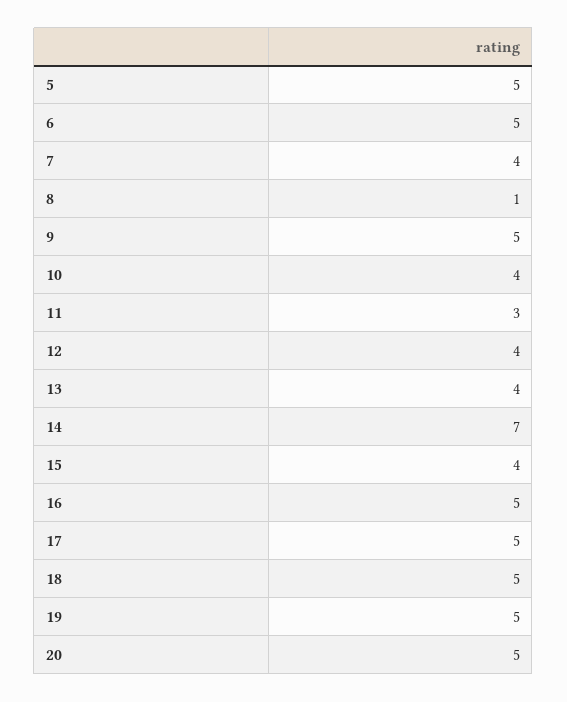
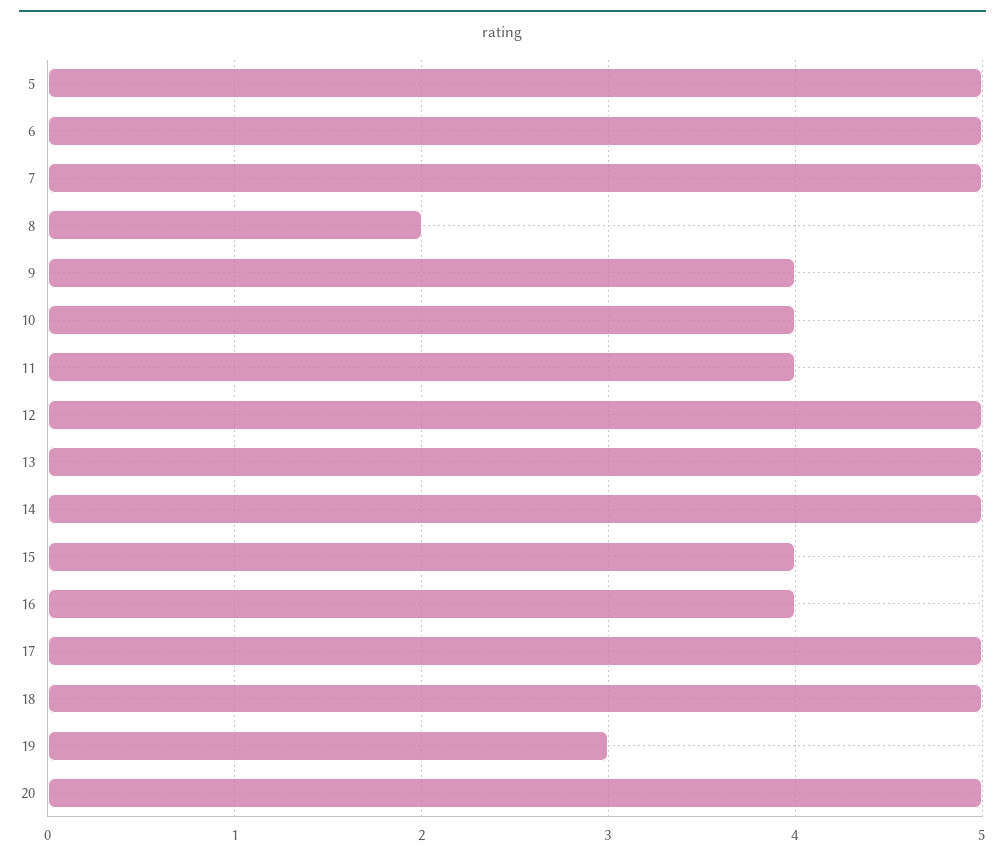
  {
    "5": 5,
    "6": 5,
-   "7": 4,
+   "7": 5,
-   "8": 1,
+   "8": 2,
-   "9": 5,
+   "9": 4,
    "10": 4,
-   "11": 3,
+   "11": 4,
-   "12": 4,
+   "12": 5,
-   "13": 4,
+   "13": 5,
-   "14": 7,
+   "14": 5,
    "15": 4,
-   "16": 5,
+   "16": 4,
    "17": 5,
    "18": 5,
-   "19": 5,
+   "19": 3,
    "20": 5
  }

